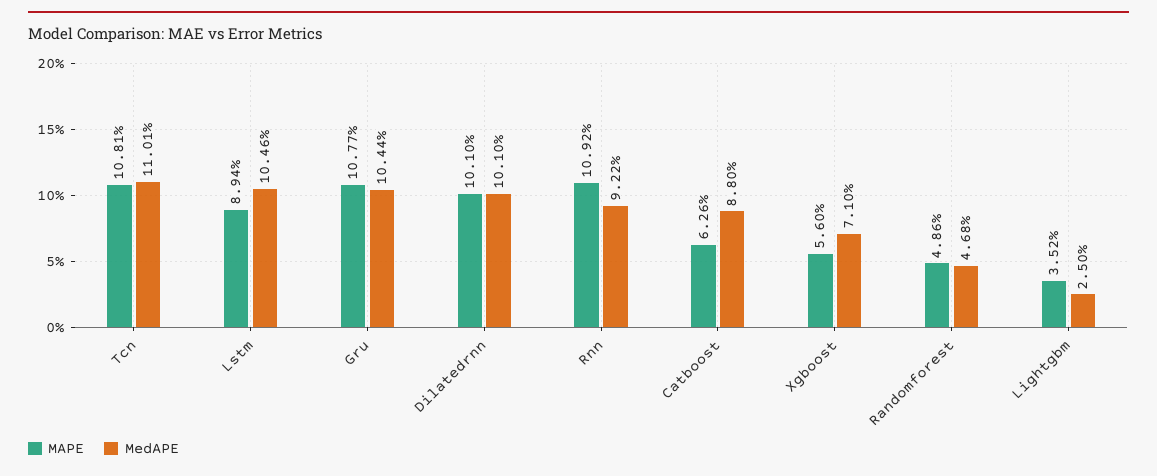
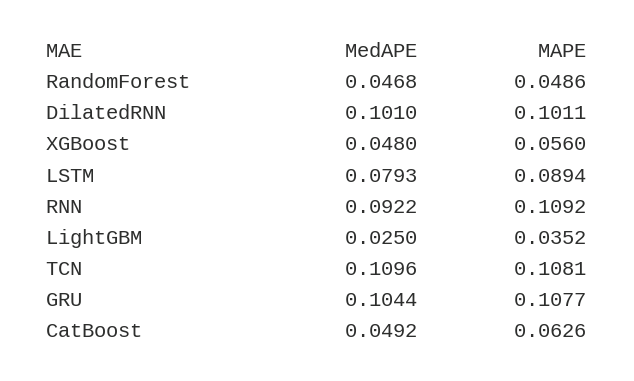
  {
    "MAPE": {
      "Tcn": 0.1081,
      "Lstm": 0.0894,
      "Gru": 0.1077,
-     "Dilatedrnn": 0.101,
+     "Dilatedrnn": 0.1011,
      "Rnn": 0.1092,
      "Catboost": 0.0626,
      "Xgboost": 0.056,
      "Randomforest": 0.0486,
      "Lightgbm": 0.0352
    },
    "MedAPE": {
-     "Tcn": 0.1101,
+     "Tcn": 0.1096,
-     "Lstm": 0.1046,
+     "Lstm": 0.0793,
      "Gru": 0.1044,
      "Dilatedrnn": 0.101,
      "Rnn": 0.0922,
-     "Catboost": 0.088,
+     "Catboost": 0.0492,
-     "Xgboost": 0.071,
+     "Xgboost": 0.048,
      "Randomforest": 0.0468,
      "Lightgbm": 0.025
    }
  }

